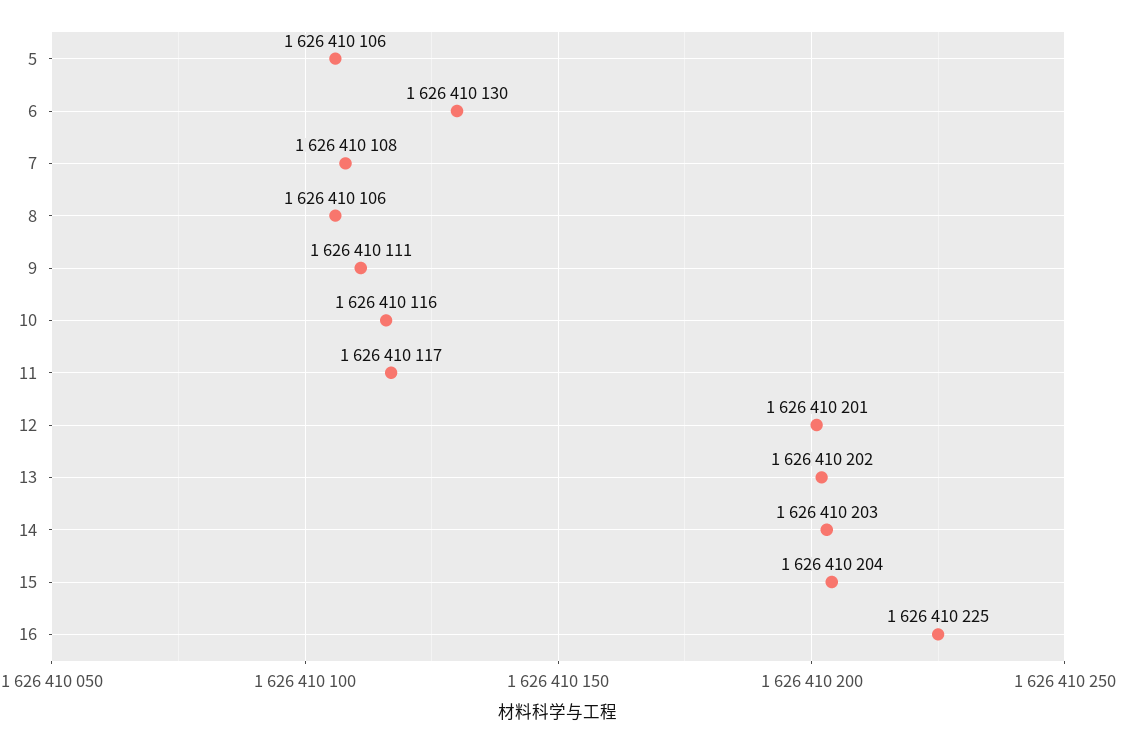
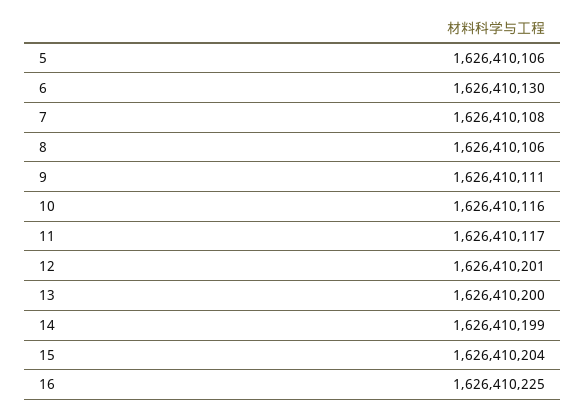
  {
    "5": 1626410106,
    "6": 1626410130,
    "7": 1626410108,
    "8": 1626410106,
    "9": 1626410111,
    "10": 1626410116,
    "11": 1626410117,
    "12": 1626410201,
-   "13": 1626410202,
+   "13": 1626410200,
-   "14": 1626410203,
+   "14": 1626410199,
    "15": 1626410204,
    "16": 1626410225
  }

